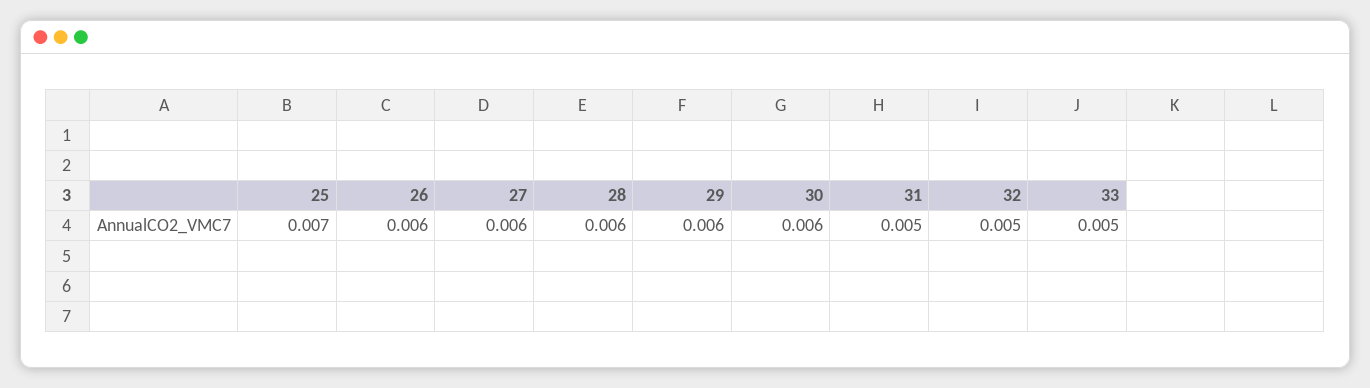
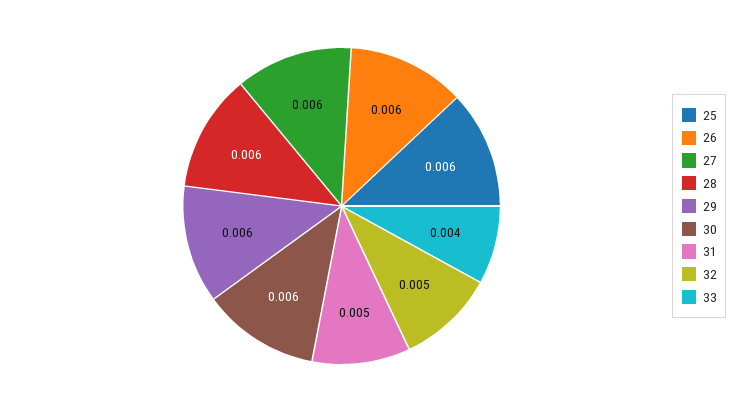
  {
-   "25": 0.007,
+   "25": 0.006,
    "26": 0.006,
    "27": 0.006,
    "28": 0.006,
    "29": 0.006,
    "30": 0.006,
    "31": 0.005,
    "32": 0.005,
-   "33": 0.005
+   "33": 0.004
  }

